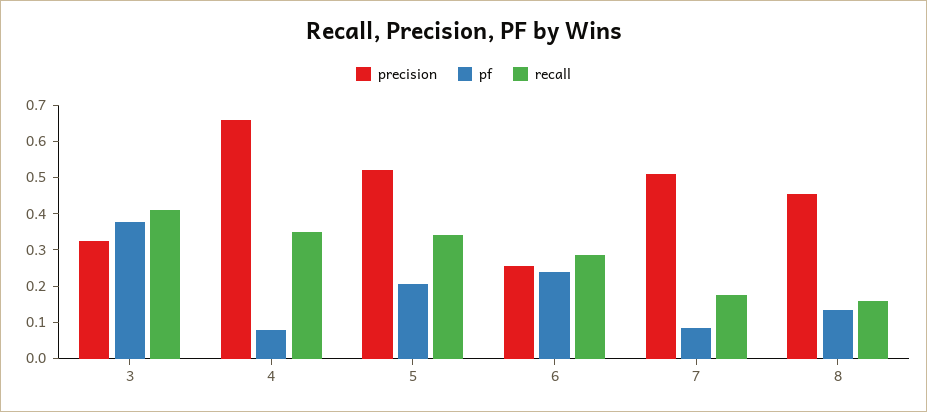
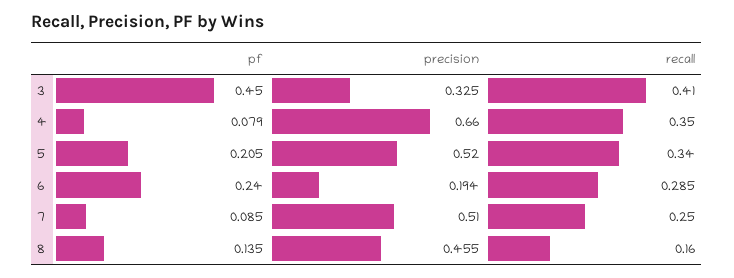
  {
    "precision": {
      "3": 0.325,
      "4": 0.66,
      "5": 0.52,
-     "6": 0.25,
+     "6": 0.194,
      "7": 0.51,
      "8": 0.455
    },
    "pf": {
-     "3": 0.375,
+     "3": 0.45,
      "4": 0.079,
      "5": 0.205,
      "6": 0.24,
      "7": 0.085,
      "8": 0.135
    },
    "recall": {
      "3": 0.41,
      "4": 0.35,
      "5": 0.34,
      "6": 0.285,
-     "7": 0.175,
+     "7": 0.25,
      "8": 0.16
    }
  }

